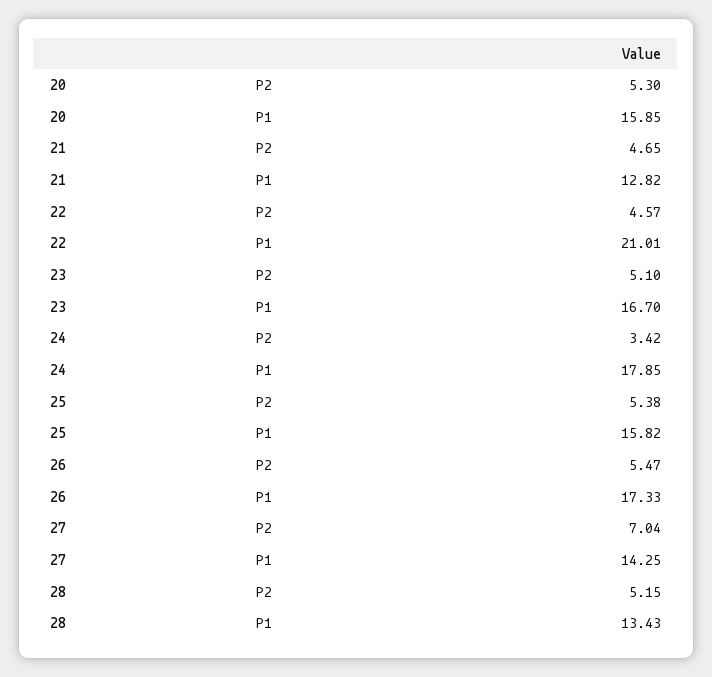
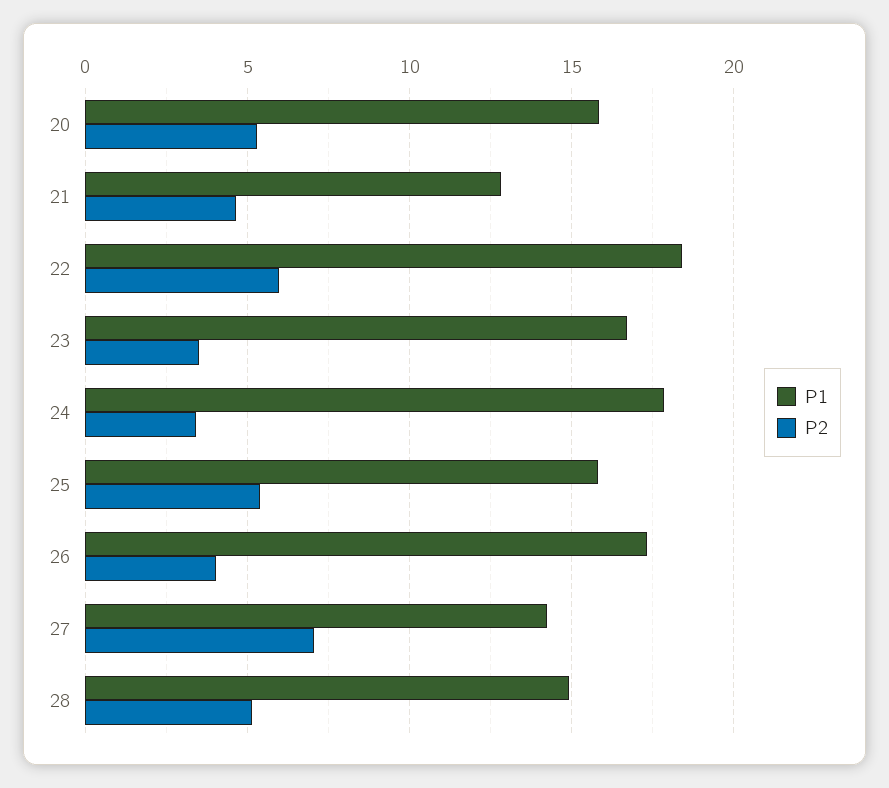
  {
    "P2": {
      "20": 5.3,
      "21": 4.65,
-     "22": 4.57,
+     "22": 6,
-     "23": 5.1,
+     "23": 3.5,
      "24": 3.42,
      "25": 5.38,
-     "26": 5.47,
+     "26": 4,
      "27": 7.04,
      "28": 5.15
    },
    "P1": {
      "20": 15.85,
      "21": 12.82,
-     "22": 21.01,
+     "22": 18.5,
      "23": 16.7,
      "24": 17.85,
      "25": 15.82,
      "26": 17.33,
      "27": 14.25,
-     "28": 13.43
+     "28": 15
    }
  }

